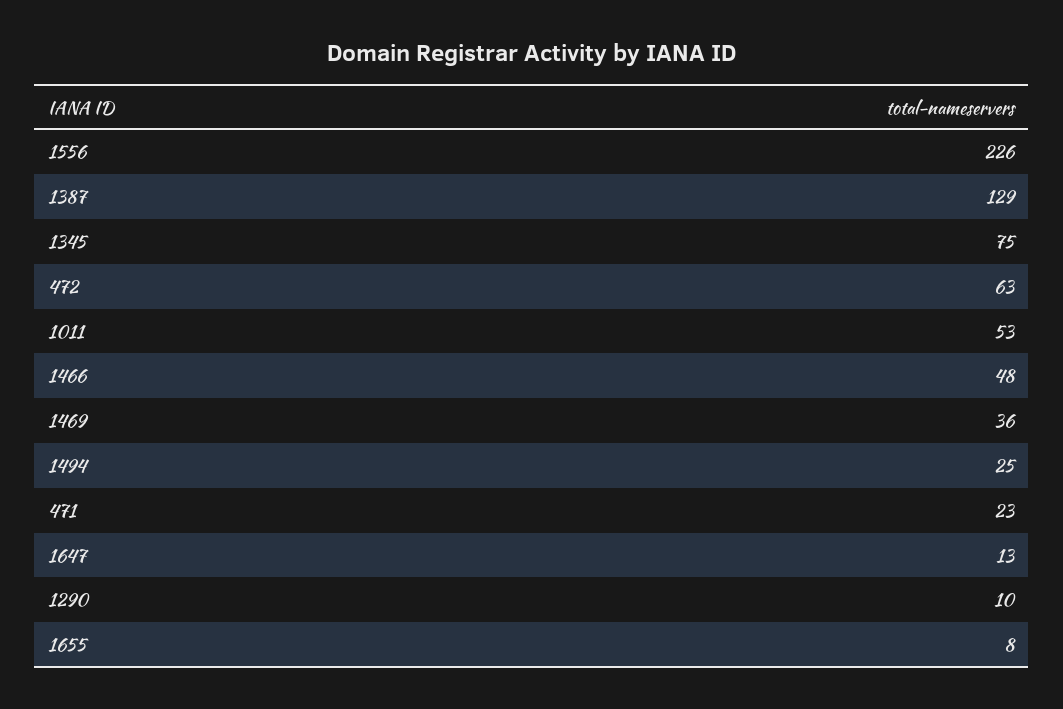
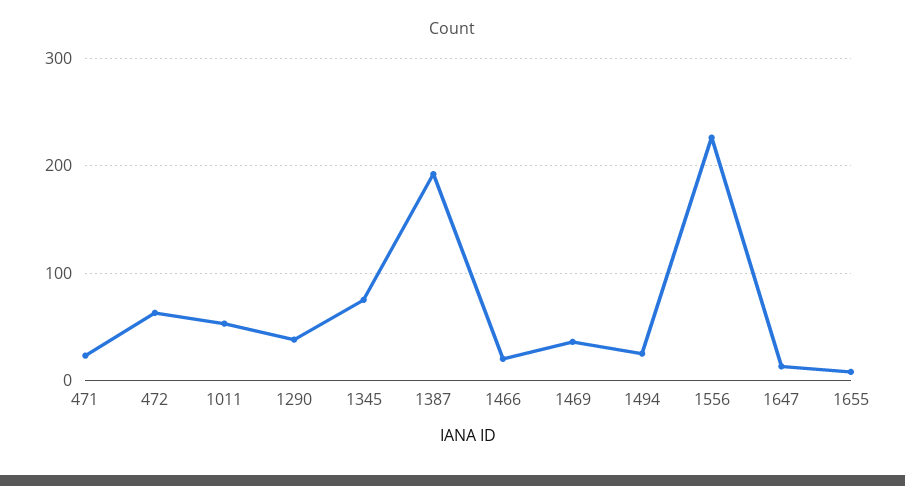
  {
    "1556": 226,
-   "1387": 129,
+   "1387": 190,
    "1345": 75,
    "472": 63,
    "1011": 53,
-   "1466": 48,
+   "1466": 20,
    "1469": 36,
    "1494": 25,
    "471": 23,
    "1647": 13,
-   "1290": 10,
+   "1290": 40,
    "1655": 8
  }

